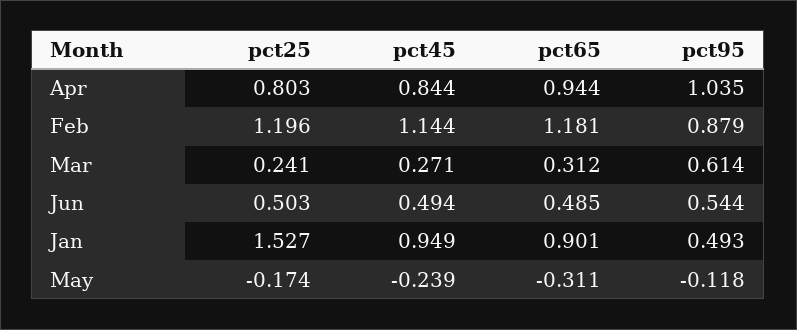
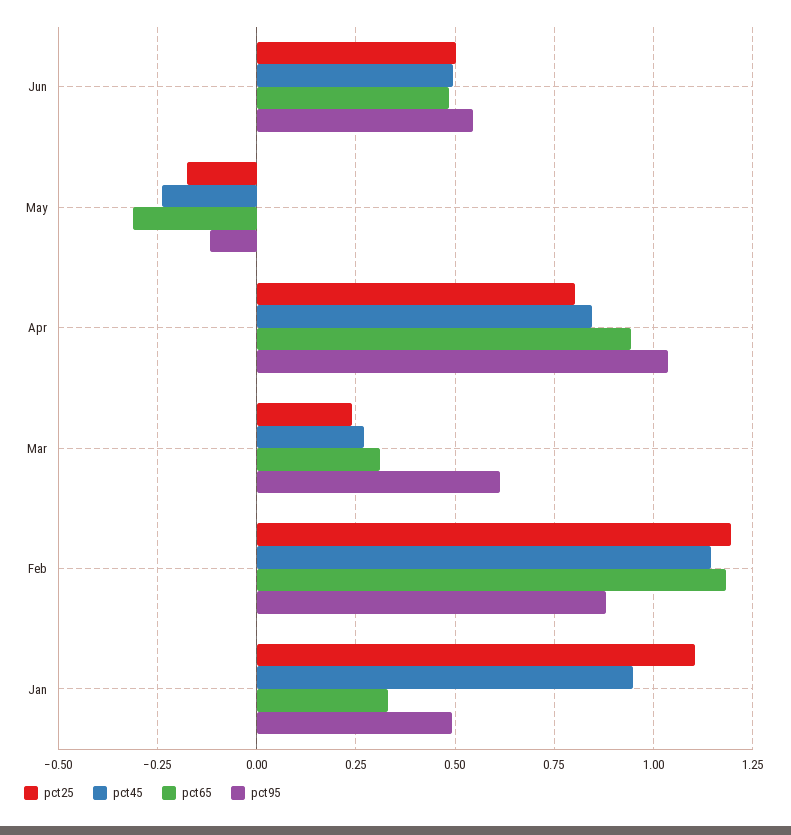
  {
    "pct25": {
      "Apr": 0.803,
      "Feb": 1.196,
      "Mar": 0.241,
      "Jun": 0.503,
-     "Jan": 1.527,
+     "Jan": 1.1,
      "May": -0.174
    },
    "pct45": {
      "Apr": 0.844,
      "Feb": 1.144,
      "Mar": 0.271,
      "Jun": 0.494,
      "Jan": 0.949,
      "May": -0.239
    },
    "pct65": {
      "Apr": 0.944,
      "Feb": 1.181,
      "Mar": 0.312,
      "Jun": 0.485,
-     "Jan": 0.901,
+     "Jan": 0.325,
      "May": -0.311
    },
    "pct95": {
      "Apr": 1.035,
      "Feb": 0.879,
      "Mar": 0.614,
      "Jun": 0.544,
      "Jan": 0.493,
      "May": -0.118
    }
  }

